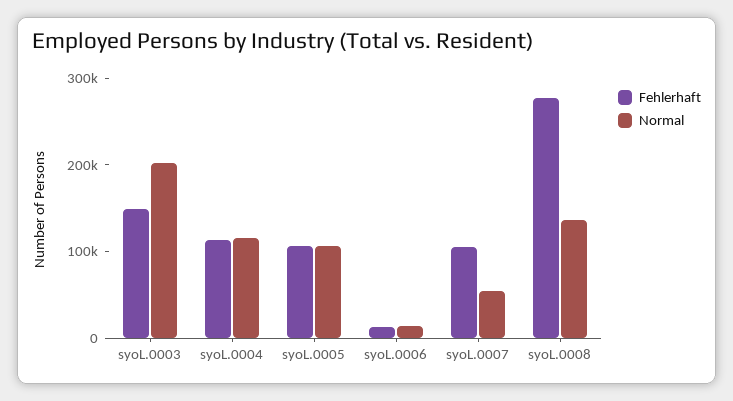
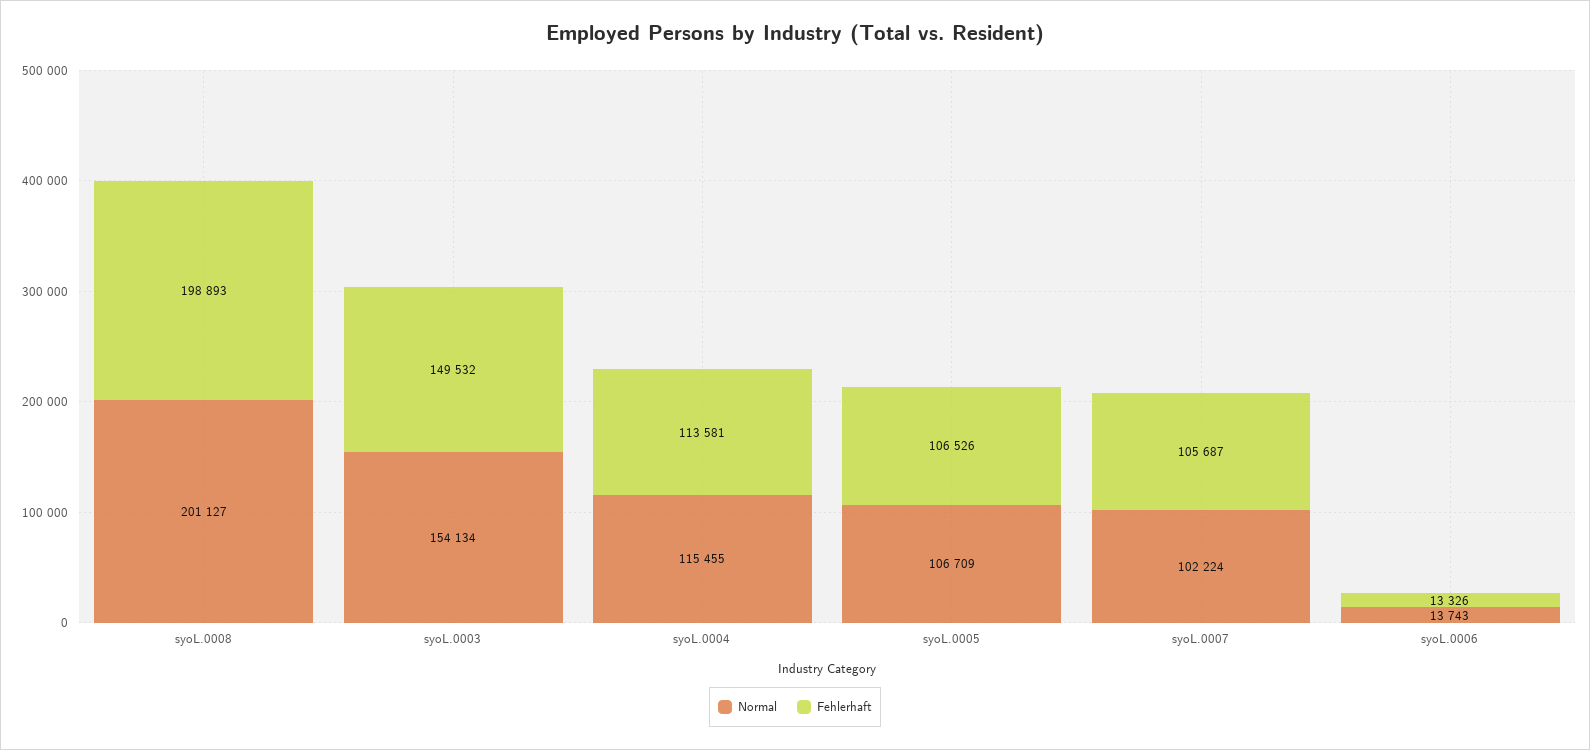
  {
    "Fehlerhaft": {
      "syoL.0003": 149532,
      "syoL.0004": 113581,
      "syoL.0005": 106526,
      "syoL.0006": 13326,
      "syoL.0007": 105687,
-     "syoL.0008": 280000
+     "syoL.0008": 198893
    },
    "Normal": {
-     "syoL.0003": 200000,
+     "syoL.0003": 154134,
      "syoL.0004": 115455,
      "syoL.0005": 106709,
      "syoL.0006": 13743,
-     "syoL.0007": 60000,
+     "syoL.0007": 102224,
-     "syoL.0008": 140000
+     "syoL.0008": 201127
    }
  }

